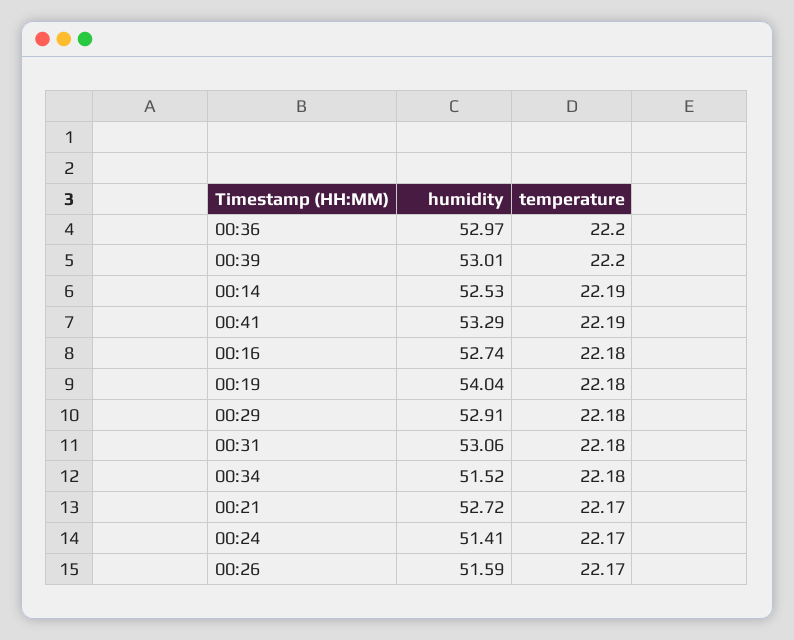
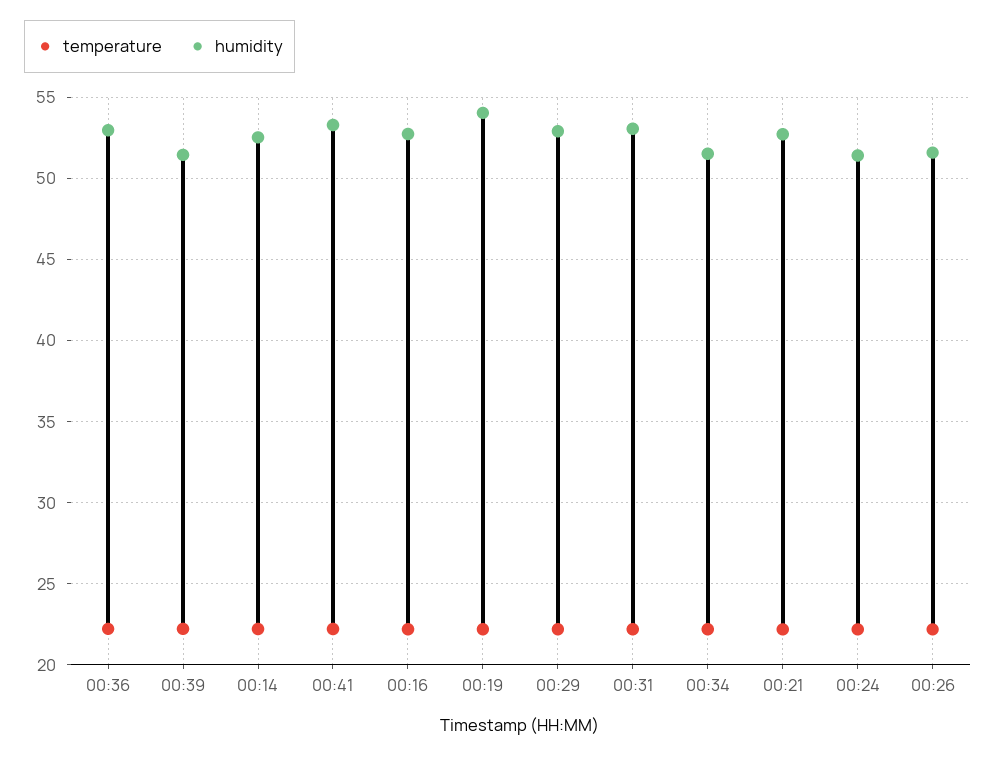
  {
    "humidity": {
      "00:36": 52.97,
-     "00:39": 53.01,
+     "00:39": 51.5,
      "00:14": 52.53,
      "00:41": 53.29,
      "00:16": 52.74,
      "00:19": 54.04,
      "00:29": 52.91,
      "00:31": 53.06,
      "00:34": 51.52,
      "00:21": 52.72,
      "00:24": 51.41,
      "00:26": 51.59
    },
    "temperature": {
      "00:36": 22.2,
      "00:39": 22.2,
      "00:14": 22.19,
      "00:41": 22.19,
      "00:16": 22.18,
      "00:19": 22.18,
      "00:29": 22.18,
      "00:31": 22.18,
      "00:34": 22.18,
      "00:21": 22.17,
      "00:24": 22.17,
      "00:26": 22.17
    }
  }

